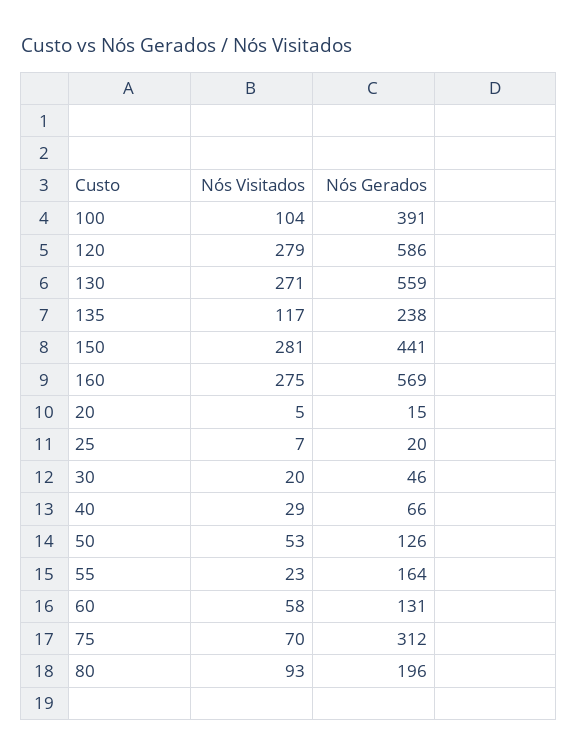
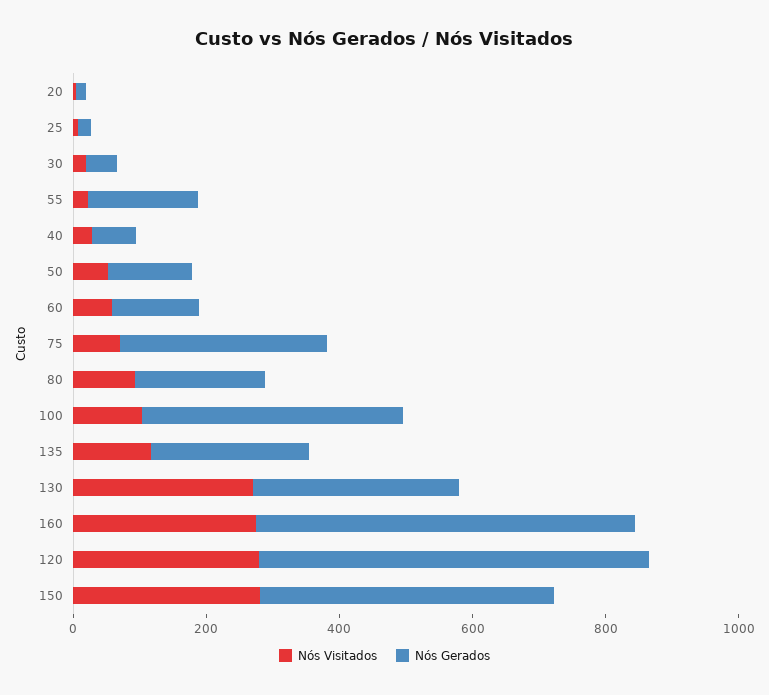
  {
    "Nós Visitados": {
      "100": 104,
      "120": 279,
      "130": 271,
      "135": 117,
      "150": 281,
      "160": 275,
      "20": 5,
      "25": 7,
      "30": 20,
      "40": 29,
      "50": 53,
      "55": 23,
      "60": 58,
      "75": 70,
      "80": 93
    },
    "Nós Gerados": {
      "100": 391,
      "120": 586,
-     "130": 559,
+     "130": 300,
      "135": 238,
      "150": 441,
      "160": 569,
      "20": 15,
      "25": 20,
      "30": 46,
      "40": 66,
      "50": 126,
      "55": 164,
      "60": 131,
      "75": 312,
      "80": 196
    }
  }

